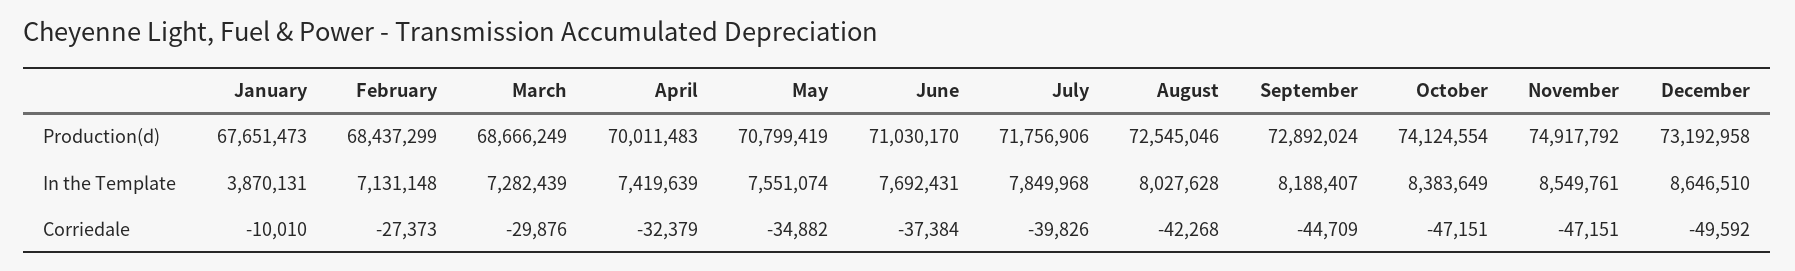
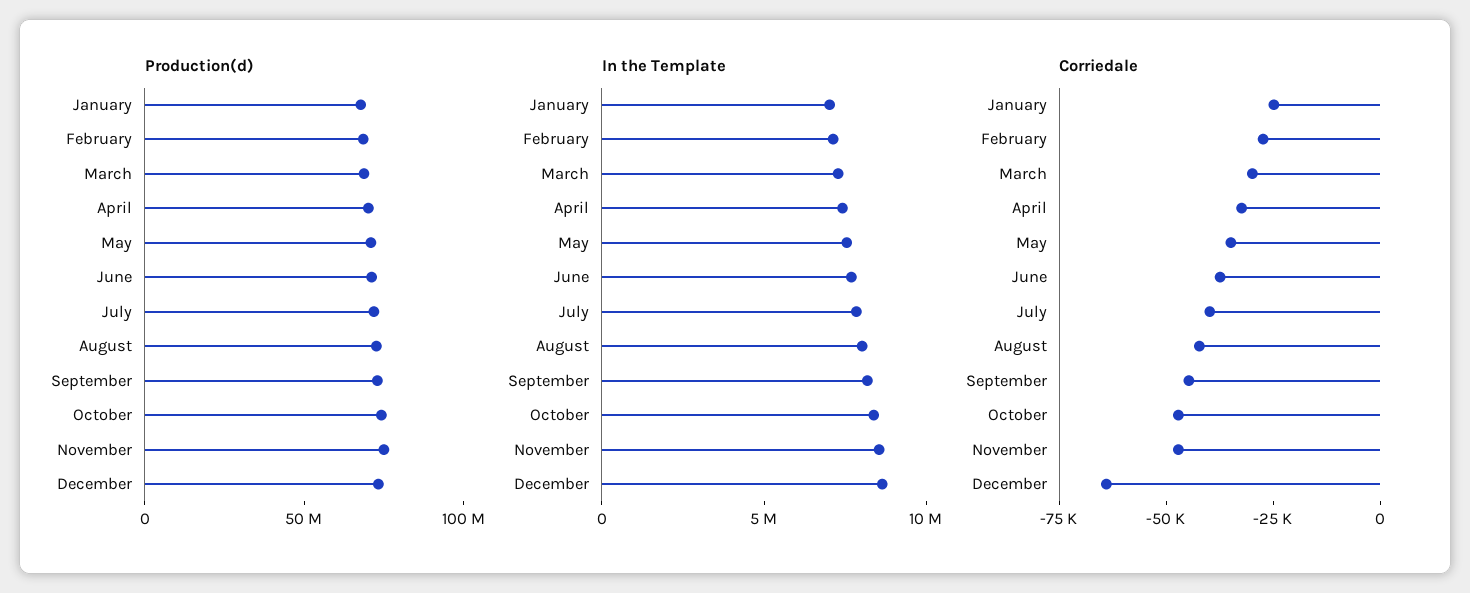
  {
    "Production(d)": {
      "January": 67651473,
      "February": 68437299,
      "March": 68666249,
      "April": 70011483,
      "May": 70799419,
      "June": 71030170,
      "July": 71756906,
      "August": 72545046,
      "September": 72892024,
      "October": 74124554,
      "November": 74917792,
      "December": 73192958
    },
    "In the Template": {
-     "January": 3870131,
+     "January": 7000000,
      "February": 7131148,
      "March": 7282439,
      "April": 7419639,
      "May": 7551074,
      "June": 7692431,
      "July": 7849968,
      "August": 8027628,
      "September": 8188407,
      "October": 8383649,
      "November": 8549761,
      "December": 8646510
    },
    "Corriedale": {
-     "January": -10010,
+     "January": -25000,
      "February": -27373,
      "March": -29876,
      "April": -32379,
      "May": -34882,
      "June": -37384,
      "July": -39826,
      "August": -42268,
      "September": -44709,
      "October": -47151,
      "November": -47151,
-     "December": -49592
+     "December": -65000
    }
  }

